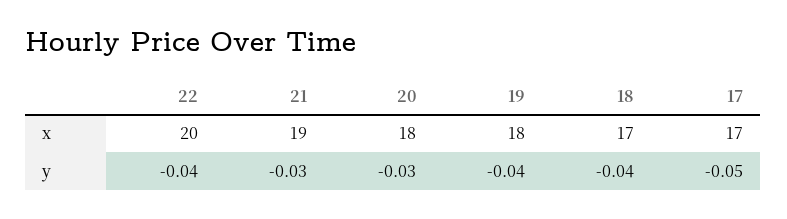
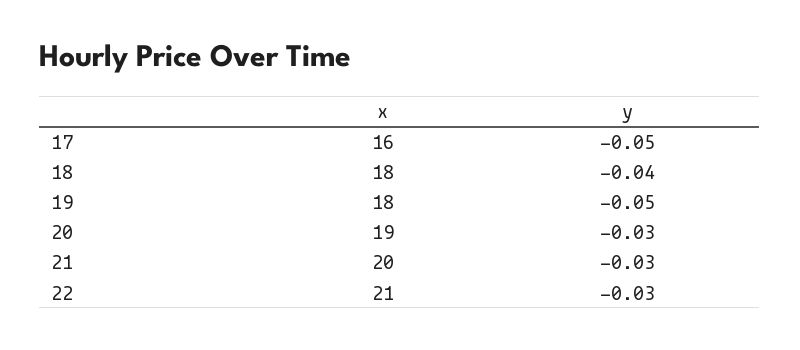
  {
    "22": {
-     "x": 20,
+     "x": 21,
-     "y": -0.04
+     "y": -0.03
    },
    "21": {
-     "x": 19,
+     "x": 20,
      "y": -0.03
    },
    "20": {
-     "x": 18,
+     "x": 19,
      "y": -0.03
    },
    "19": {
      "x": 18,
-     "y": -0.04
+     "y": -0.05
    },
    "18": {
-     "x": 17,
+     "x": 18,
      "y": -0.04
    },
    "17": {
-     "x": 17,
+     "x": 16,
      "y": -0.05
    }
  }

